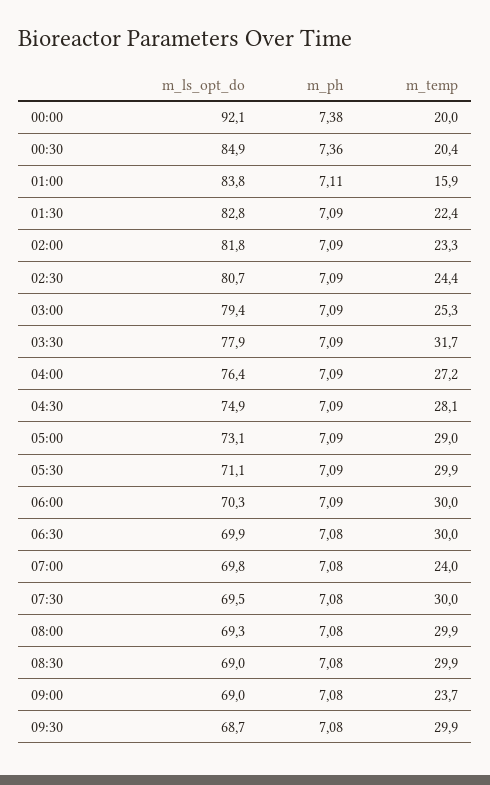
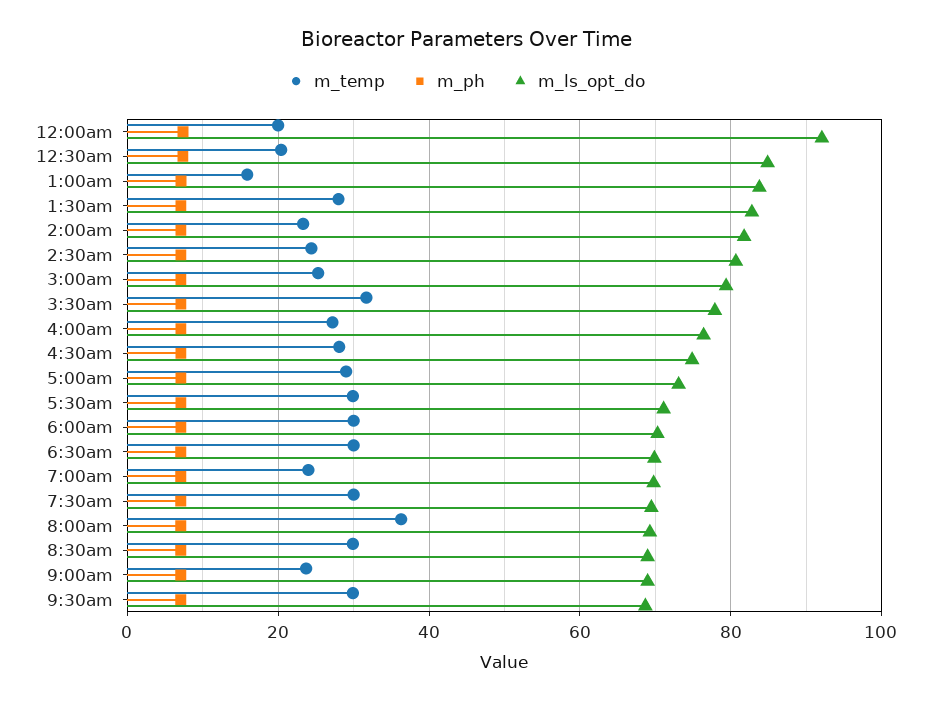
  {
    "m_ls_opt_do": {
      "00:00": 92.1,
      "00:30": 84.9,
      "01:00": 83.8,
      "01:30": 82.8,
      "02:00": 81.8,
      "02:30": 80.7,
      "03:00": 79.4,
      "03:30": 77.9,
      "04:00": 76.4,
      "04:30": 74.9,
      "05:00": 73.1,
      "05:30": 71.1,
      "06:00": 70.3,
      "06:30": 69.9,
      "07:00": 69.8,
      "07:30": 69.5,
      "08:00": 69.3,
      "08:30": 69,
      "09:00": 69,
      "09:30": 68.7
    },
    "m_ph": {
      "00:00": 7.38,
      "00:30": 7.36,
      "01:00": 7.11,
      "01:30": 7.09,
      "02:00": 7.09,
      "02:30": 7.09,
      "03:00": 7.09,
      "03:30": 7.09,
      "04:00": 7.09,
      "04:30": 7.09,
      "05:00": 7.09,
      "05:30": 7.09,
      "06:00": 7.09,
      "06:30": 7.08,
      "07:00": 7.08,
      "07:30": 7.08,
      "08:00": 7.08,
      "08:30": 7.08,
      "09:00": 7.08,
      "09:30": 7.08
    },
    "m_temp": {
      "00:00": 20,
      "00:30": 20.4,
      "01:00": 15.9,
-     "01:30": 22.4,
+     "01:30": 28,
      "02:00": 23.3,
      "02:30": 24.4,
      "03:00": 25.3,
      "03:30": 31.7,
      "04:00": 27.2,
      "04:30": 28.1,
      "05:00": 29,
      "05:30": 29.9,
      "06:00": 30,
      "06:30": 30,
      "07:00": 24,
      "07:30": 30,
-     "08:00": 29.9,
+     "08:00": 36,
      "08:30": 29.9,
      "09:00": 23.7,
      "09:30": 29.9
    }
  }

